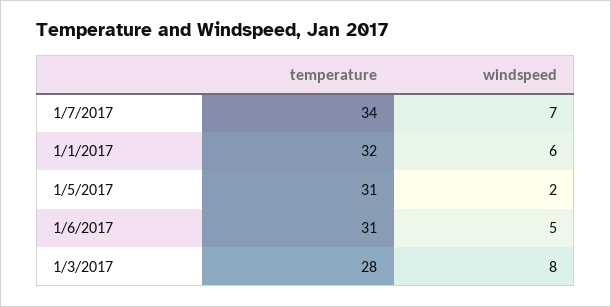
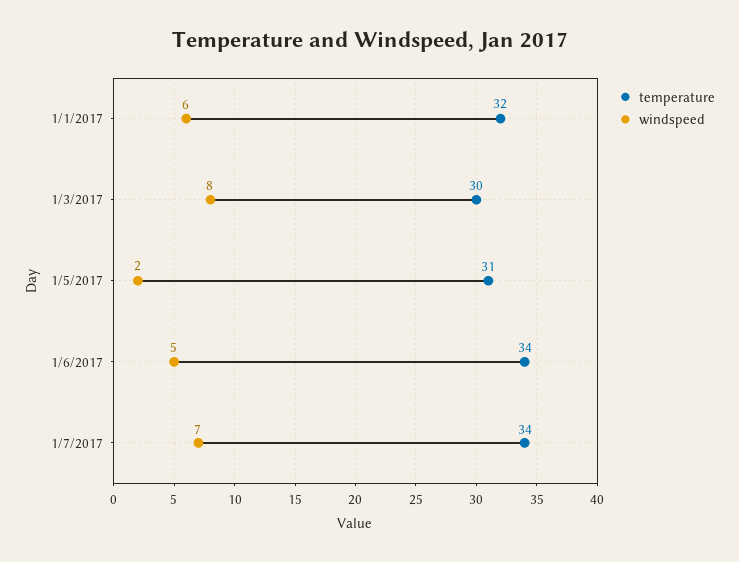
  {
    "temperature": {
      "1/7/2017": 34,
      "1/1/2017": 32,
      "1/5/2017": 31,
-     "1/6/2017": 31,
+     "1/6/2017": 34,
-     "1/3/2017": 28
+     "1/3/2017": 30
    },
    "windspeed": {
      "1/7/2017": 7,
      "1/1/2017": 6,
      "1/5/2017": 2,
      "1/6/2017": 5,
      "1/3/2017": 8
    }
  }

